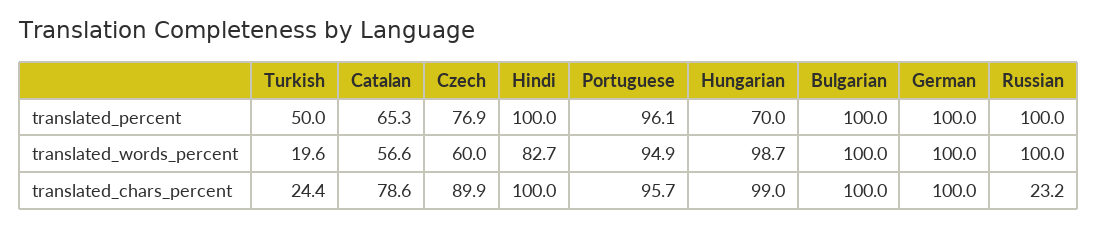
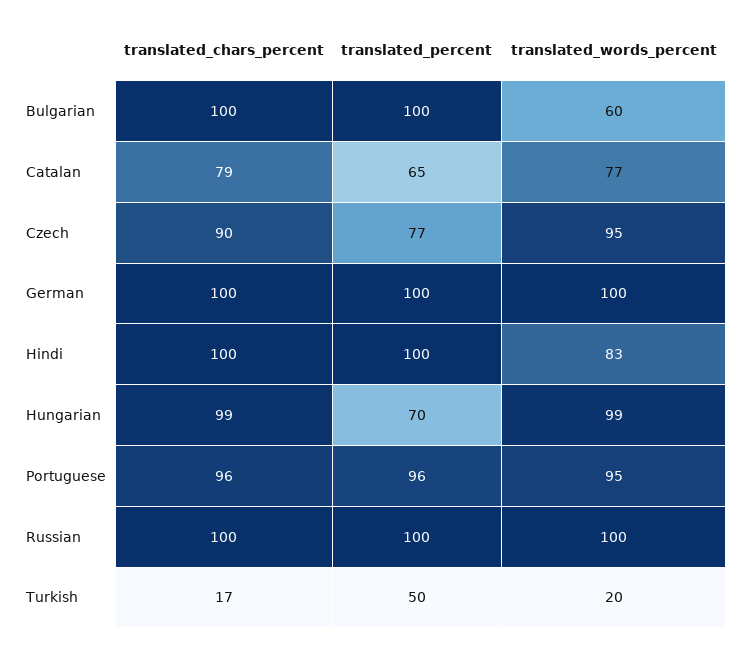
  {
    "Turkish": {
      "translated_percent": 50,
      "translated_words_percent": 19.6,
-     "translated_chars_percent": 24.4
+     "translated_chars_percent": 17
    },
    "Catalan": {
      "translated_percent": 65.3,
-     "translated_words_percent": 56.6,
+     "translated_words_percent": 77,
      "translated_chars_percent": 78.6
    },
    "Czech": {
      "translated_percent": 76.9,
-     "translated_words_percent": 60,
+     "translated_words_percent": 95,
      "translated_chars_percent": 89.9
    },
    "Hindi": {
      "translated_percent": 100,
      "translated_words_percent": 82.7,
      "translated_chars_percent": 100
    },
    "Portuguese": {
      "translated_percent": 96.1,
      "translated_words_percent": 94.9,
      "translated_chars_percent": 95.7
    },
    "Hungarian": {
      "translated_percent": 70,
      "translated_words_percent": 98.7,
      "translated_chars_percent": 99
    },
    "Bulgarian": {
      "translated_percent": 100,
-     "translated_words_percent": 100,
+     "translated_words_percent": 60,
      "translated_chars_percent": 100
    },
    "German": {
      "translated_percent": 100,
      "translated_words_percent": 100,
      "translated_chars_percent": 100
    },
    "Russian": {
      "translated_percent": 100,
      "translated_words_percent": 100,
-     "translated_chars_percent": 23.2
+     "translated_chars_percent": 100
    }
  }

